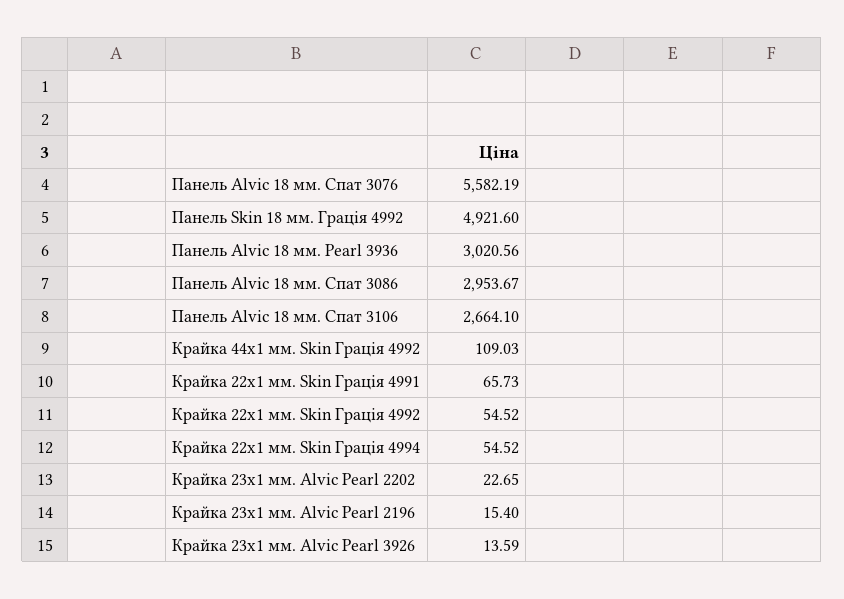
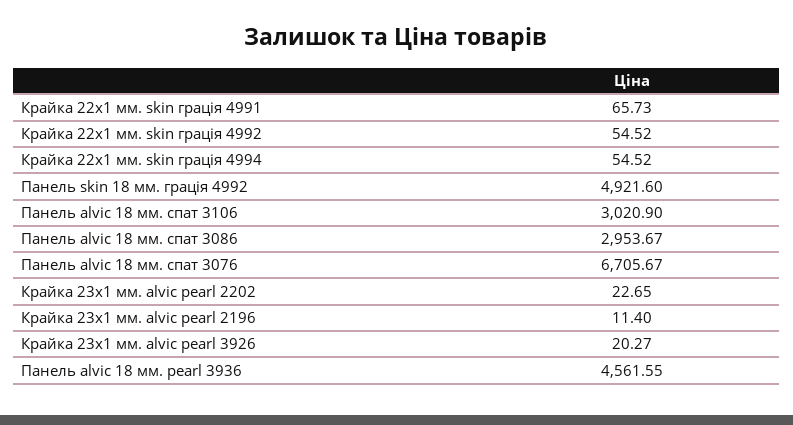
  {
-   "Панель Alvic 18 мм. Спат 3076": 5582.19,
+   "Панель Alvic 18 мм. Спат 3076": 6705.67,
    "Панель Skin 18 мм. Грація 4992": 4921.6,
-   "Панель Alvic 18 мм. Pearl 3936": 3020.56,
+   "Панель Alvic 18 мм. Pearl 3936": 4561.55,
    "Панель Alvic 18 мм. Спат 3086": 2953.67,
-   "Панель Alvic 18 мм. Спат 3106": 2664.1,
+   "Панель Alvic 18 мм. Спат 3106": 3020.9,
-   "Крайка 44x1 мм. Skin Грація 4992": 109.03,
    "Крайка 22x1 мм. Skin Грація 4991": 65.73,
    "Крайка 22x1 мм. Skin Грація 4992": 54.52,
    "Крайка 22x1 мм. Skin Грація 4994": 54.52,
    "Крайка 23x1 мм. Alvic Pearl 2202": 22.65,
-   "Крайка 23x1 мм. Alvic Pearl 2196": 15.4,
+   "Крайка 23x1 мм. Alvic Pearl 2196": 11.4,
-   "Крайка 23x1 мм. Alvic Pearl 3926": 13.59
+   "Крайка 23x1 мм. Alvic Pearl 3926": 20.27
  }

